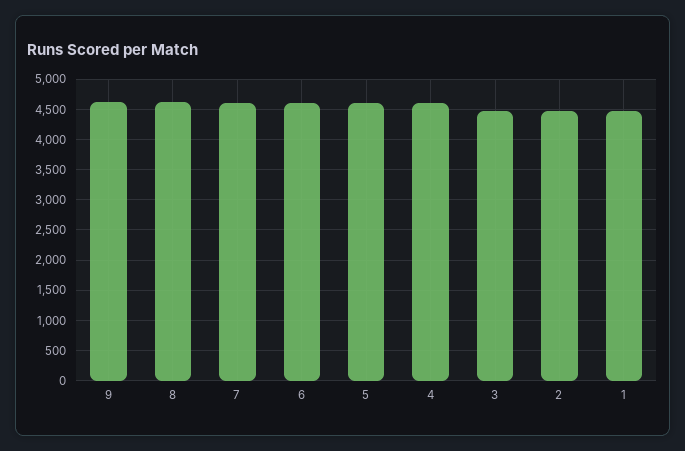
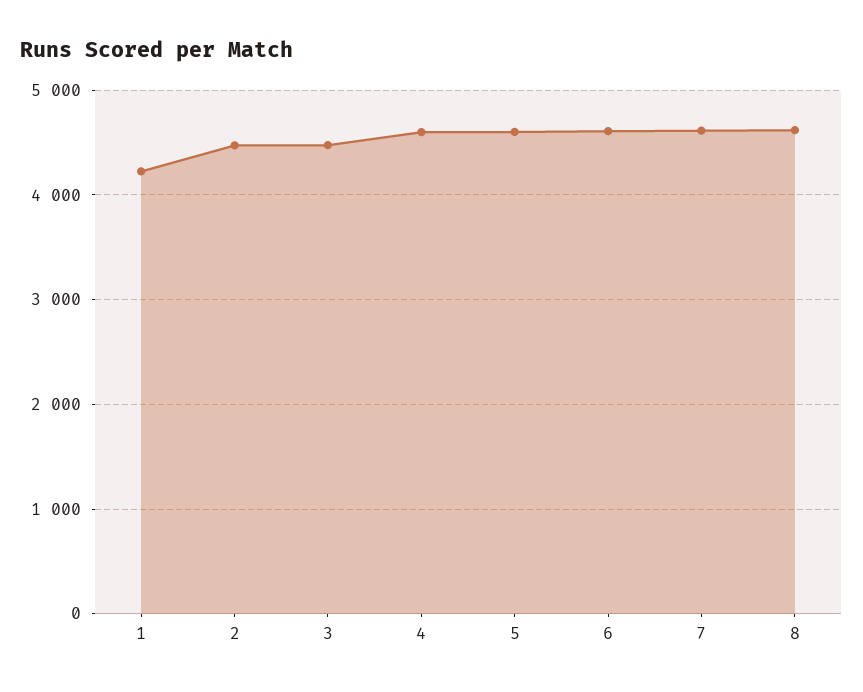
  {
-   "9": 4600,
    "8": 4600,
    "7": 4600,
    "6": 4600,
    "5": 4600,
    "4": 4600,
    "3": 4500,
    "2": 4500,
-   "1": 4500
+   "1": 4200
  }

